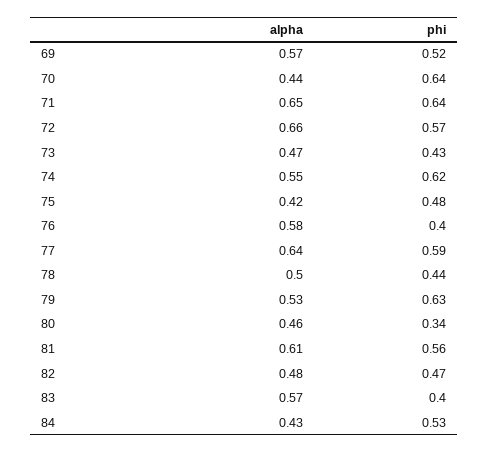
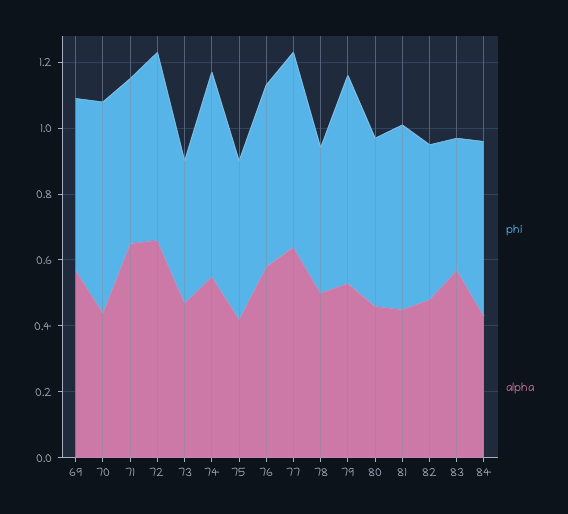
  {
    "alpha": {
      "69": 0.57,
      "70": 0.44,
      "71": 0.65,
      "72": 0.66,
      "73": 0.47,
      "74": 0.55,
      "75": 0.42,
      "76": 0.58,
      "77": 0.64,
      "78": 0.5,
      "79": 0.53,
      "80": 0.46,
-     "81": 0.61,
+     "81": 0.45,
      "82": 0.48,
      "83": 0.57,
      "84": 0.43
    },
    "phi": {
      "69": 0.52,
      "70": 0.64,
-     "71": 0.64,
+     "71": 0.5,
      "72": 0.57,
      "73": 0.43,
      "74": 0.62,
      "75": 0.48,
-     "76": 0.4,
+     "76": 0.55,
      "77": 0.59,
      "78": 0.44,
      "79": 0.63,
-     "80": 0.34,
+     "80": 0.5,
      "81": 0.56,
      "82": 0.47,
      "83": 0.4,
      "84": 0.53
    }
  }

